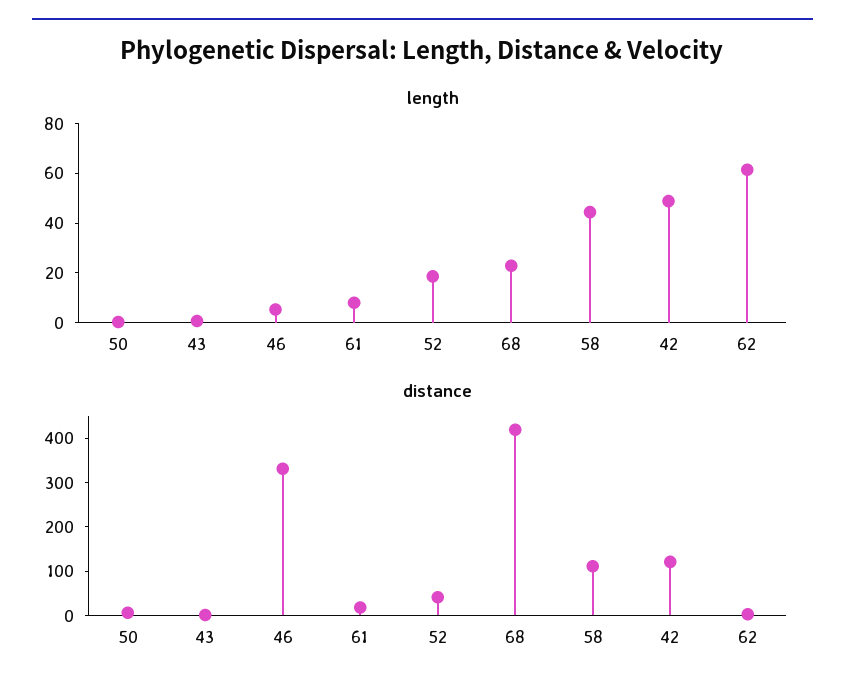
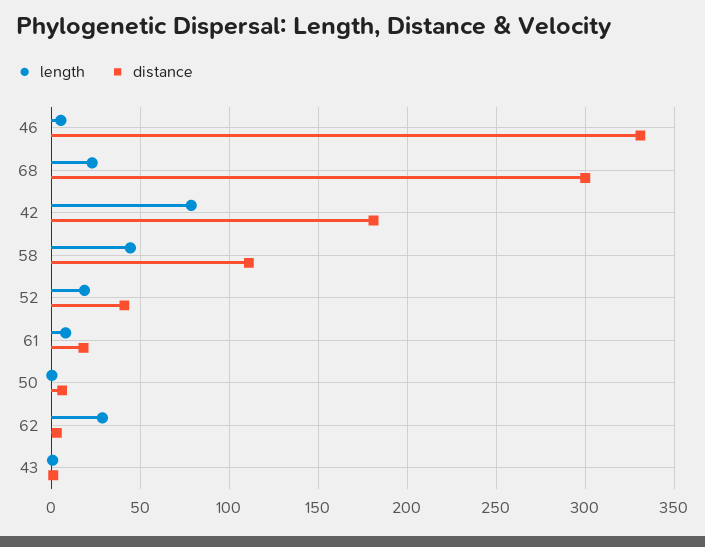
  {
    "length": {
      "50": 0,
      "43": 0,
      "46": 5,
      "61": 10,
      "52": 20,
      "68": 25,
      "58": 45,
-     "42": 50,
+     "42": 80,
-     "62": 60
+     "62": 30
    },
    "distance": {
      "50": 5,
      "43": 0,
      "46": 330,
      "61": 20,
      "52": 40,
-     "68": 420,
+     "68": 300,
      "58": 110,
-     "42": 120,
+     "42": 180,
      "62": 5
    }
  }

